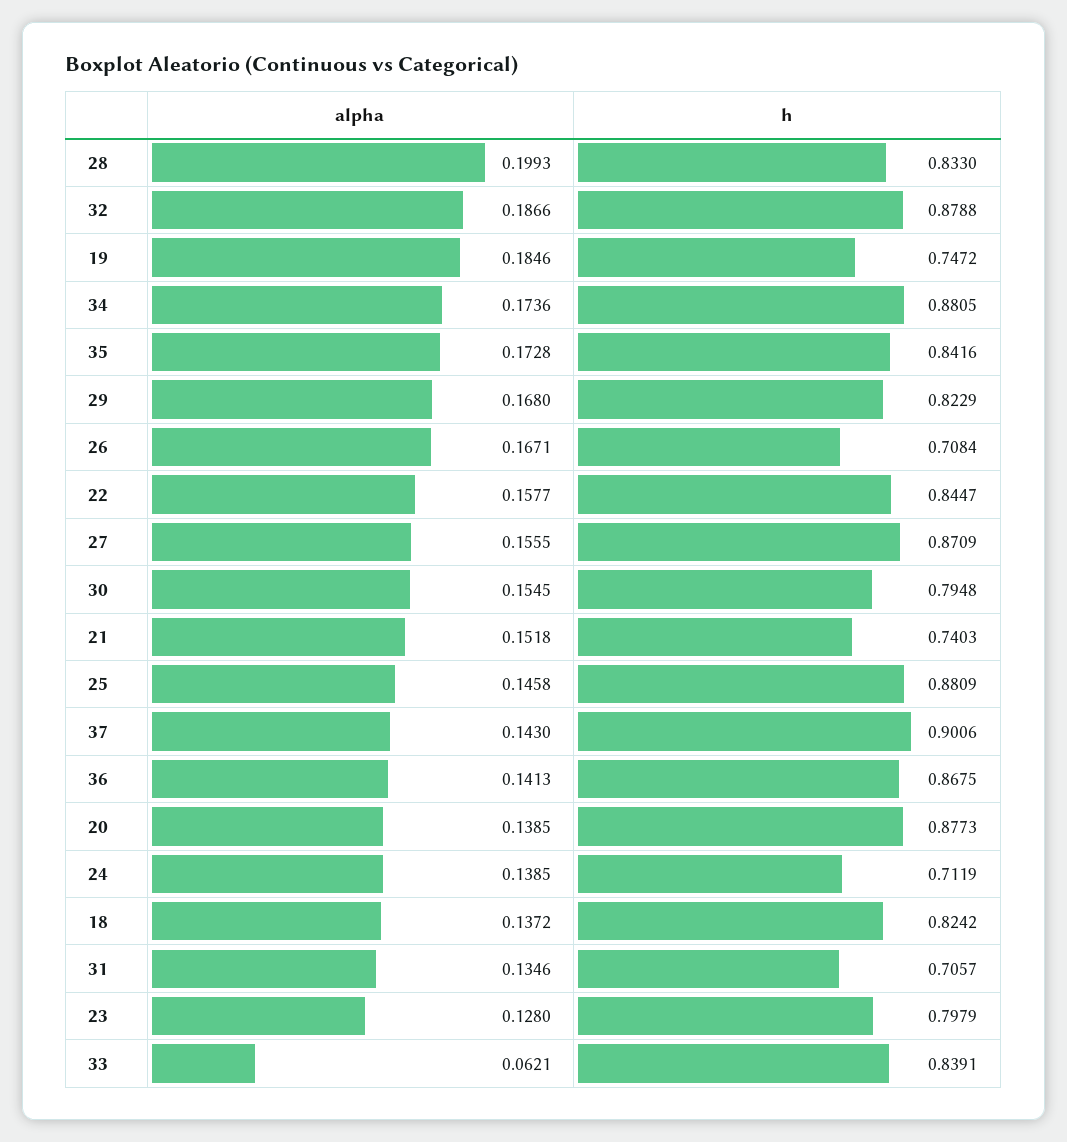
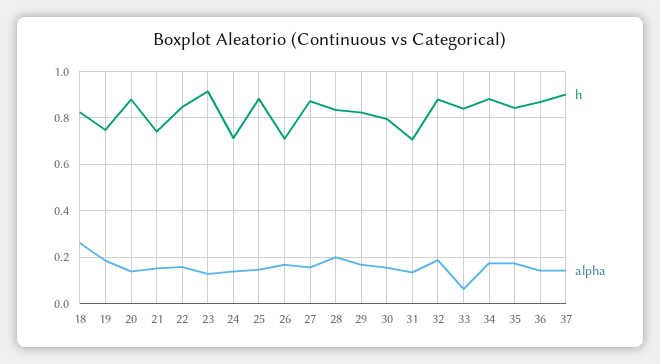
  {
    "alpha": {
      "28": 0.1993,
      "32": 0.1866,
      "19": 0.1846,
      "34": 0.1736,
      "35": 0.1728,
      "29": 0.168,
      "26": 0.1671,
      "22": 0.1577,
      "27": 0.1555,
      "30": 0.1545,
      "21": 0.1518,
      "25": 0.1458,
      "37": 0.143,
      "36": 0.1413,
      "20": 0.1385,
      "24": 0.1385,
-     "18": 0.1372,
+     "18": 0.25,
      "31": 0.1346,
      "23": 0.128,
      "33": 0.0621
    },
    "h": {
      "28": 0.833,
      "32": 0.8788,
      "19": 0.7472,
      "34": 0.8805,
      "35": 0.8416,
      "29": 0.8229,
      "26": 0.7084,
      "22": 0.8447,
      "27": 0.8709,
      "30": 0.7948,
      "21": 0.7403,
      "25": 0.8809,
      "37": 0.9006,
      "36": 0.8675,
      "20": 0.8773,
      "24": 0.7119,
      "18": 0.8242,
      "31": 0.7057,
-     "23": 0.7979,
+     "23": 0.9,
      "33": 0.8391
    }
  }

